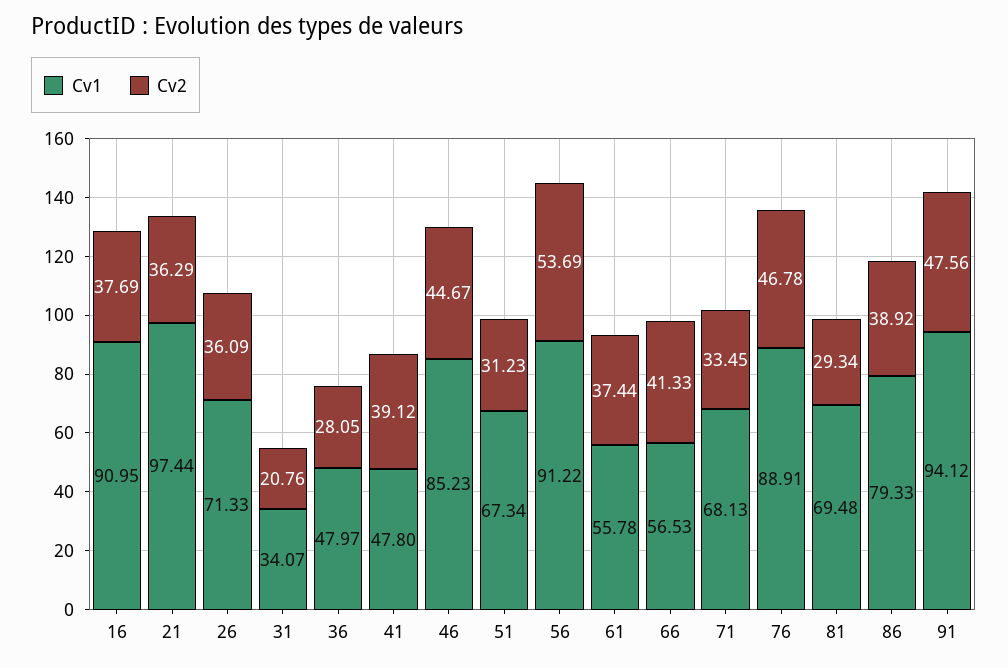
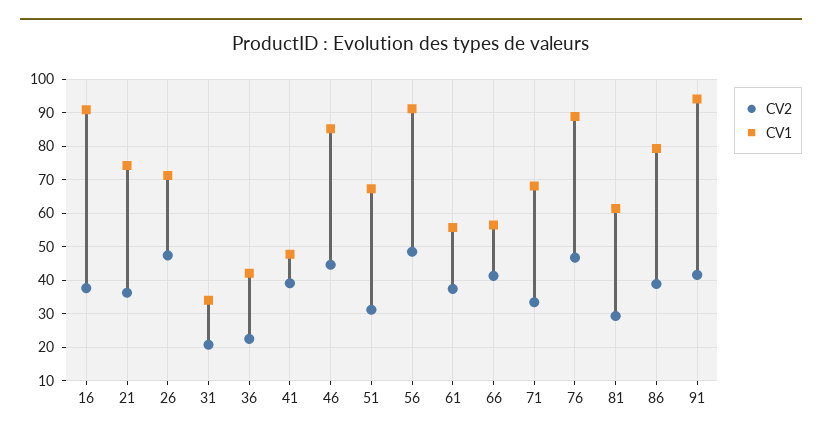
  {
    "Cv1": {
      "16": 90.95,
-     "21": 97.44,
+     "21": 74,
      "26": 71.33,
      "31": 34.07,
-     "36": 47.97,
+     "36": 42,
      "41": 47.8,
      "46": 85.23,
      "51": 67.34,
      "56": 91.22,
      "61": 55.78,
      "66": 56.53,
      "71": 68.13,
      "76": 88.91,
-     "81": 69.48,
+     "81": 62,
      "86": 79.33,
      "91": 94.12
    },
    "Cv2": {
      "16": 37.69,
      "21": 36.29,
-     "26": 36.09,
+     "26": 48,
      "31": 20.76,
-     "36": 28.05,
+     "36": 22,
      "41": 39.12,
      "46": 44.67,
      "51": 31.23,
-     "56": 53.69,
+     "56": 48,
      "61": 37.44,
      "66": 41.33,
      "71": 33.45,
      "76": 46.78,
      "81": 29.34,
      "86": 38.92,
-     "91": 47.56
+     "91": 42
    }
  }

